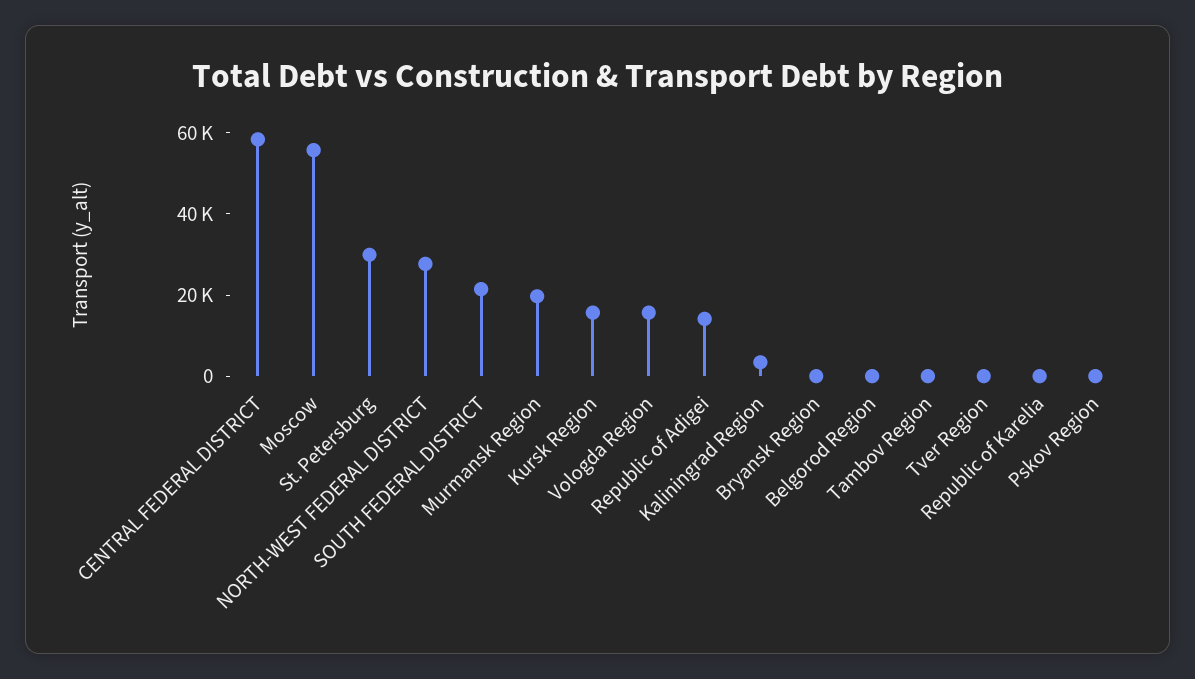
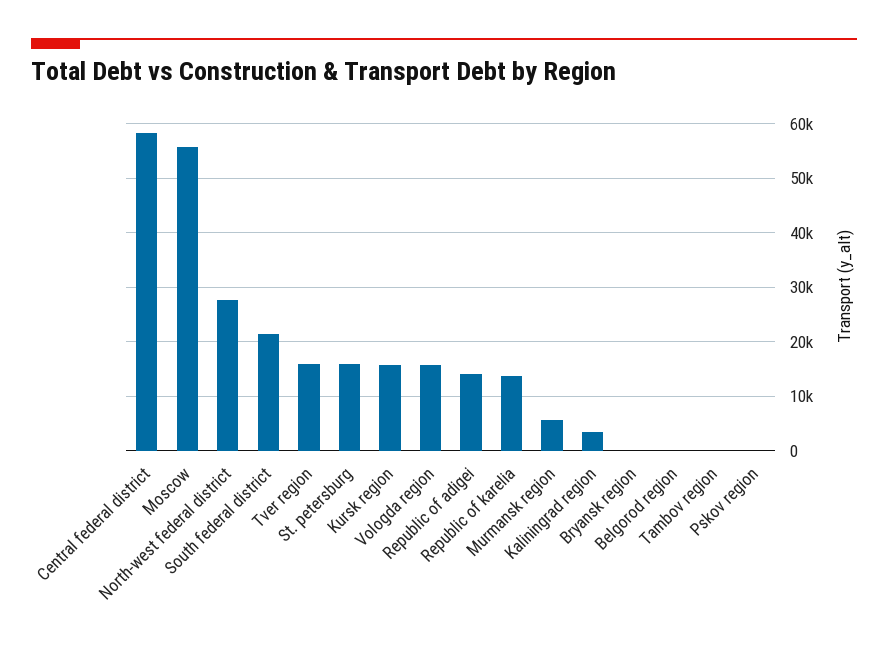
  {
    "CENTRAL FEDERAL DISTRICT": 58000,
    "Moscow": 56000,
-   "St. Petersburg": 30000,
+   "St. Petersburg": 16000,
    "NORTH-WEST FEDERAL DISTRICT": 28000,
    "SOUTH FEDERAL DISTRICT": 22000,
-   "Murmansk Region": 20000,
+   "Murmansk Region": 6000,
    "Kursk Region": 16000,
    "Vologda Region": 16000,
    "Republic of Adigei": 14000,
    "Kaliningrad Region": 4000,
    "Bryansk Region": 0,
    "Belgorod Region": 0,
    "Tambov Region": 0,
-   "Tver Region": 0,
+   "Tver Region": 16000,
-   "Republic of Karelia": 0,
+   "Republic of Karelia": 14000,
    "Pskov Region": 0
  }

